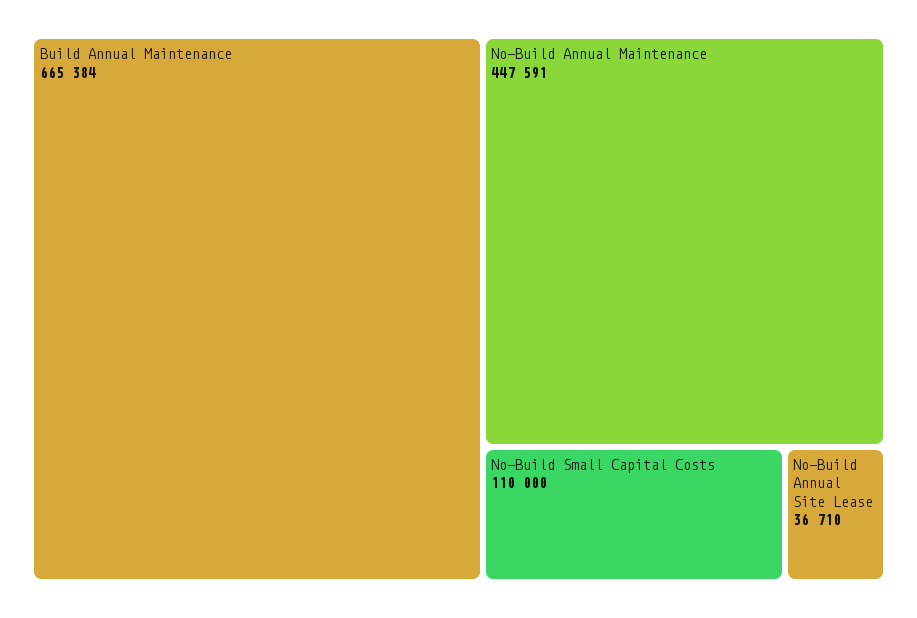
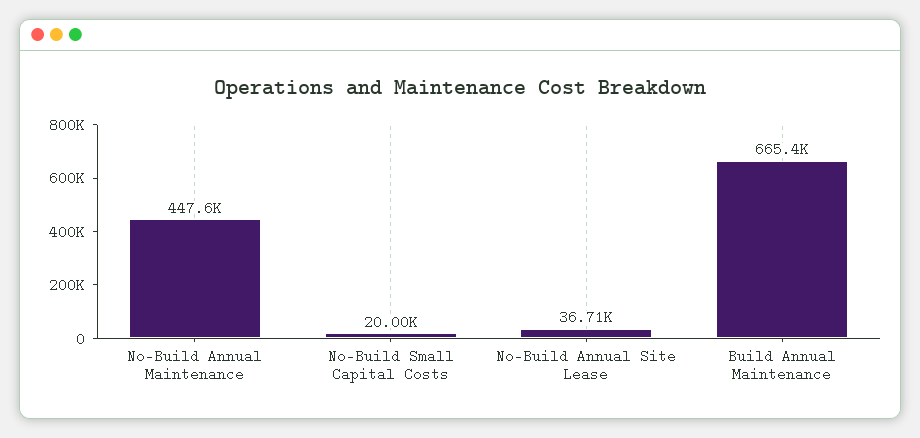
  {
    "Build Annual Maintenance": 665384,
    "No-Build Annual Maintenance": 447591,
-   "No-Build Small Capital Costs": 110000,
+   "No-Build Small Capital Costs": 20000,
    "No-Build Annual Site Lease": 36710
  }

